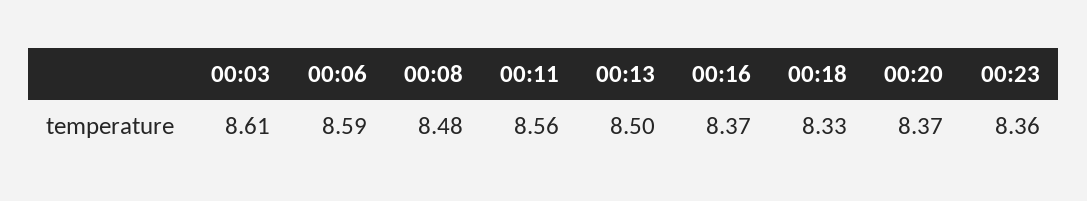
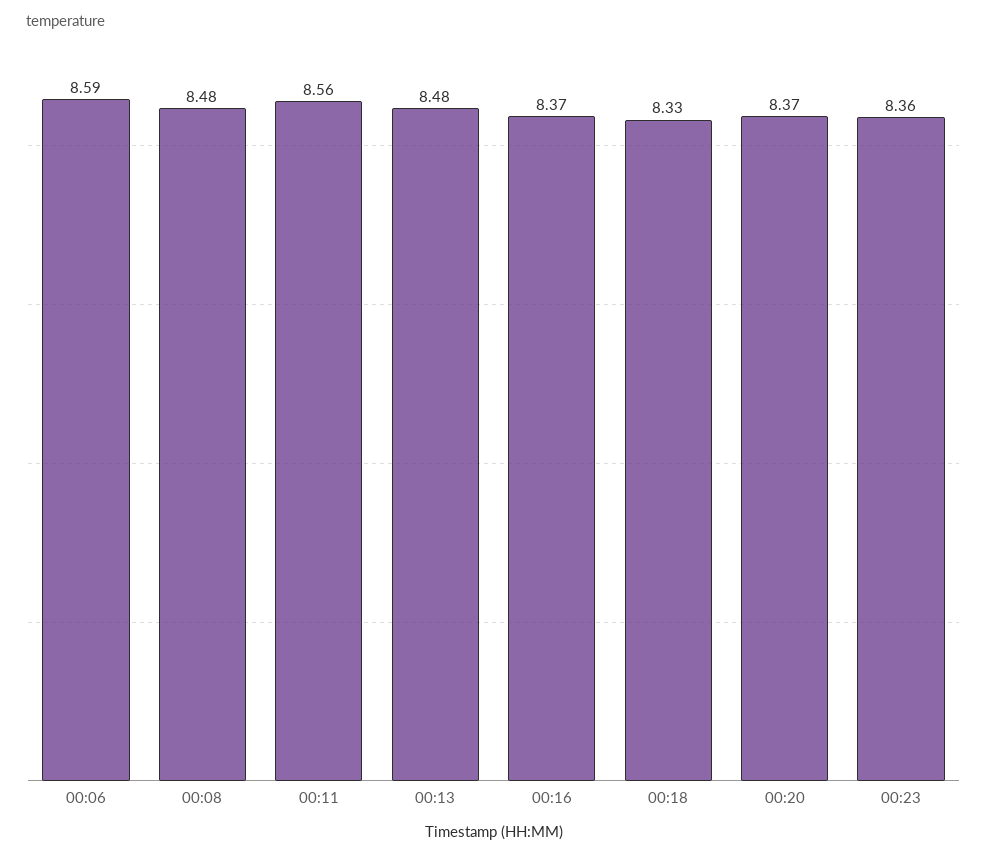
  {
-   "00:03": 8.61,
    "00:06": 8.59,
    "00:08": 8.48,
    "00:11": 8.56,
-   "00:13": 8.5,
+   "00:13": 8.48,
    "00:16": 8.37,
    "00:18": 8.33,
    "00:20": 8.37,
    "00:23": 8.36
  }

